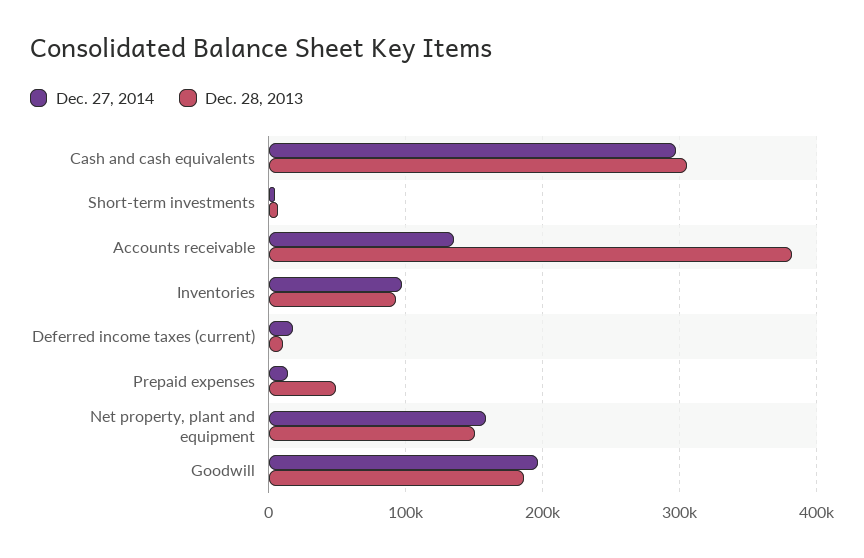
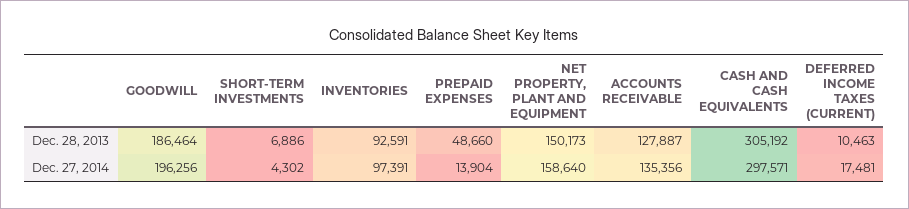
  {
    "Dec. 27, 2014": {
      "Cash and cash equivalents": 297571,
      "Short-term investments": 4302,
      "Accounts receivable": 135356,
      "Inventories": 97391,
      "Deferred income taxes (current)": 17481,
      "Prepaid expenses": 13904,
      "Net property, plant and equipment": 158640,
      "Goodwill": 196256
    },
    "Dec. 28, 2013": {
      "Cash and cash equivalents": 305192,
      "Short-term investments": 6886,
-     "Accounts receivable": 380000,
+     "Accounts receivable": 127887,
      "Inventories": 92591,
      "Deferred income taxes (current)": 10463,
      "Prepaid expenses": 48660,
      "Net property, plant and equipment": 150173,
      "Goodwill": 186464
    }
  }

